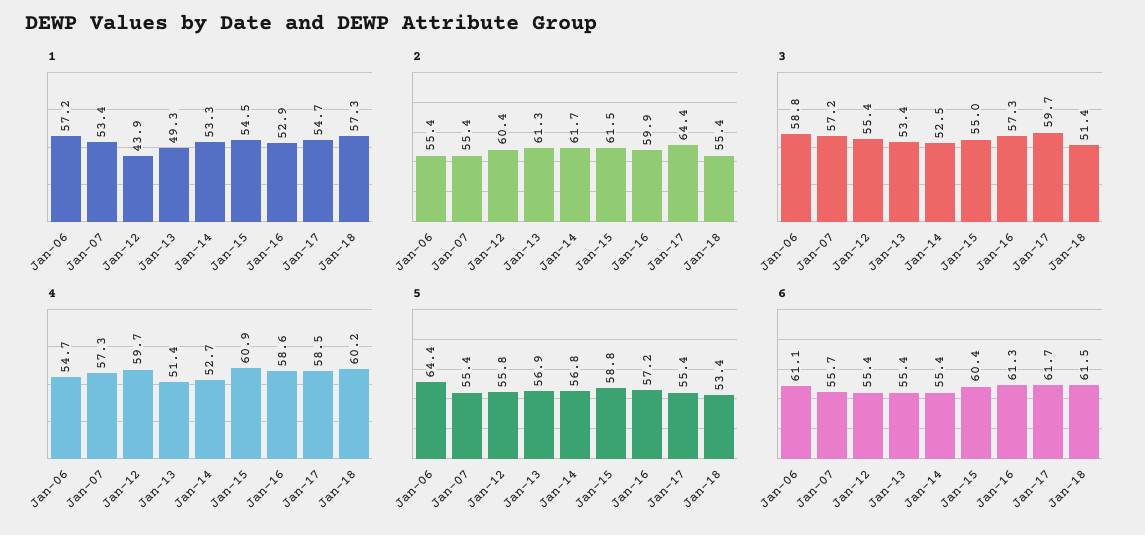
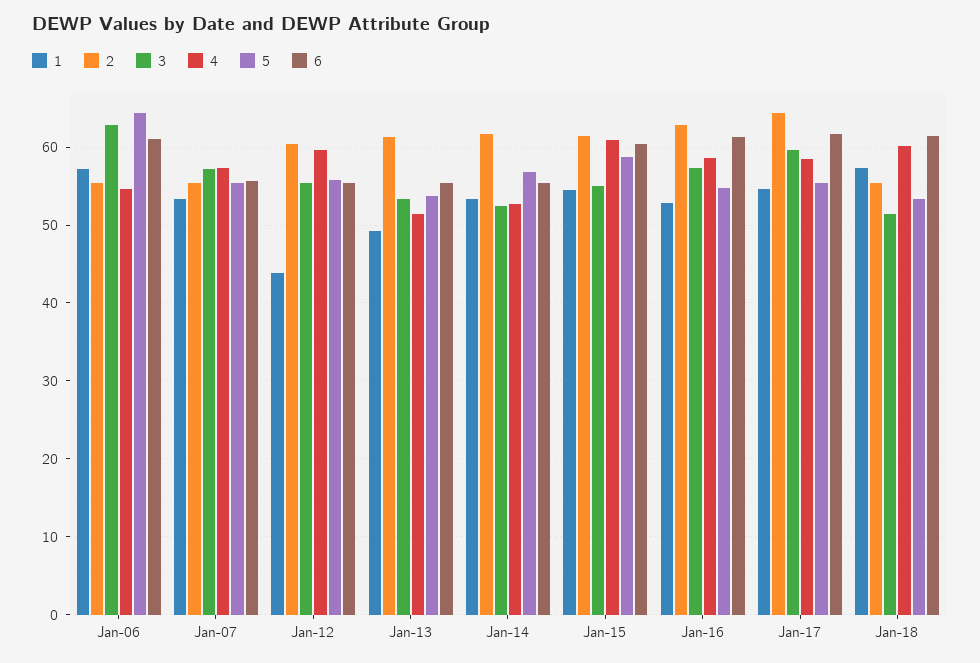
  {
    "1": {
      "Jan-06": 57.2,
      "Jan-07": 53.4,
      "Jan-12": 43.9,
      "Jan-13": 49.3,
      "Jan-14": 53.3,
      "Jan-15": 54.5,
      "Jan-16": 52.9,
      "Jan-17": 54.7,
      "Jan-18": 57.3
    },
    "2": {
      "Jan-06": 55.4,
      "Jan-07": 55.4,
      "Jan-12": 60.4,
      "Jan-13": 61.3,
      "Jan-14": 61.7,
      "Jan-15": 61.5,
-     "Jan-16": 59.9,
+     "Jan-16": 63,
      "Jan-17": 64.4,
      "Jan-18": 55.4
    },
    "3": {
-     "Jan-06": 58.8,
+     "Jan-06": 63,
      "Jan-07": 57.2,
      "Jan-12": 55.4,
      "Jan-13": 53.4,
      "Jan-14": 52.5,
      "Jan-15": 55,
      "Jan-16": 57.3,
      "Jan-17": 59.7,
      "Jan-18": 51.4
    },
    "4": {
      "Jan-06": 54.7,
      "Jan-07": 57.3,
      "Jan-12": 59.7,
      "Jan-13": 51.4,
      "Jan-14": 52.7,
      "Jan-15": 60.9,
      "Jan-16": 58.6,
      "Jan-17": 58.5,
      "Jan-18": 60.2
    },
    "5": {
      "Jan-06": 64.4,
      "Jan-07": 55.4,
      "Jan-12": 55.8,
-     "Jan-13": 56.9,
+     "Jan-13": 54,
      "Jan-14": 56.8,
      "Jan-15": 58.8,
-     "Jan-16": 57.2,
+     "Jan-16": 55,
      "Jan-17": 55.4,
      "Jan-18": 53.4
    },
    "6": {
      "Jan-06": 61.1,
      "Jan-07": 55.7,
      "Jan-12": 55.4,
      "Jan-13": 55.4,
      "Jan-14": 55.4,
      "Jan-15": 60.4,
      "Jan-16": 61.3,
      "Jan-17": 61.7,
      "Jan-18": 61.5
    }
  }

